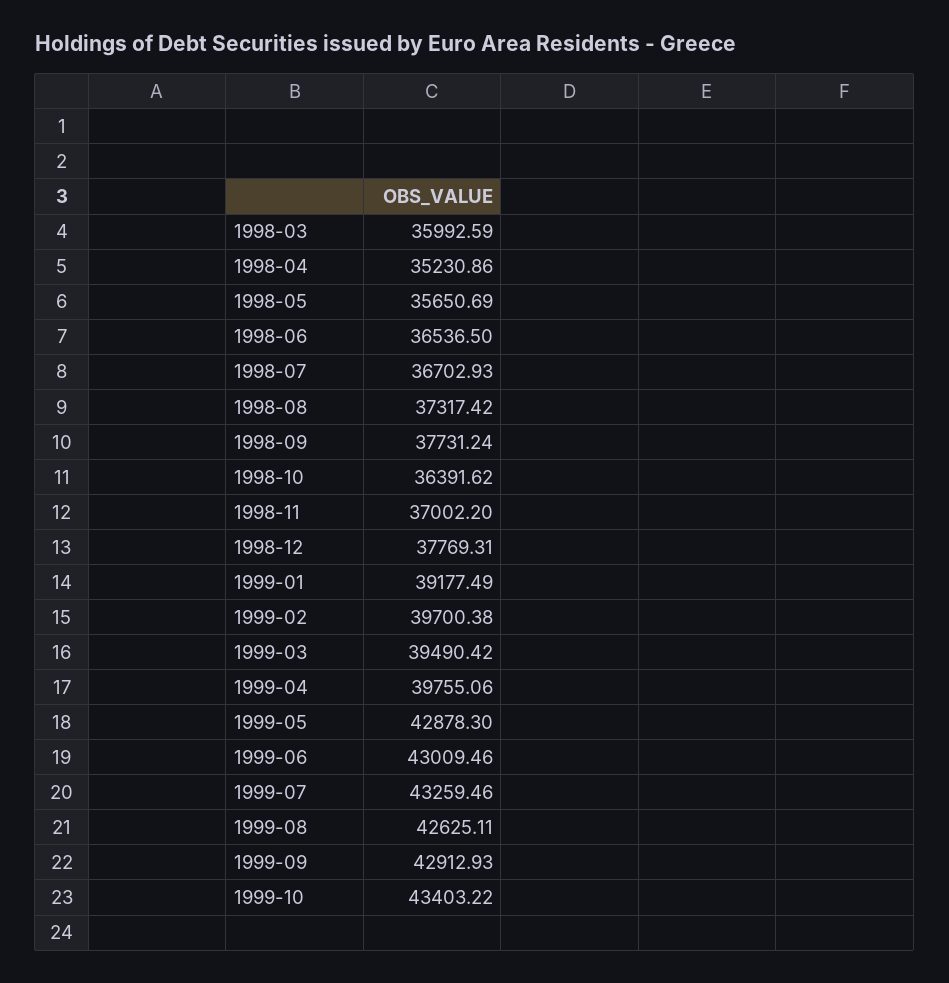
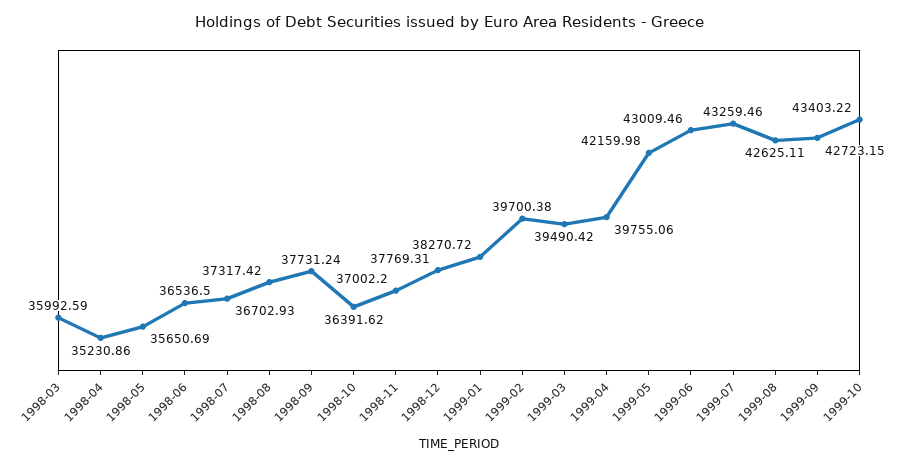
  {
    "1998-03": 35992.59,
    "1998-04": 35230.86,
    "1998-05": 35650.69,
    "1998-06": 36536.5,
    "1998-07": 36702.93,
    "1998-08": 37317.42,
    "1998-09": 37731.24,
    "1998-10": 36391.62,
    "1998-11": 37002.2,
    "1998-12": 37769.31,
-   "1999-01": 39177.49,
+   "1999-01": 38270.72,
    "1999-02": 39700.38,
    "1999-03": 39490.42,
    "1999-04": 39755.06,
-   "1999-05": 42878.3,
+   "1999-05": 42159.98,
    "1999-06": 43009.46,
    "1999-07": 43259.46,
    "1999-08": 42625.11,
-   "1999-09": 42912.93,
+   "1999-09": 42723.15,
    "1999-10": 43403.22
  }

